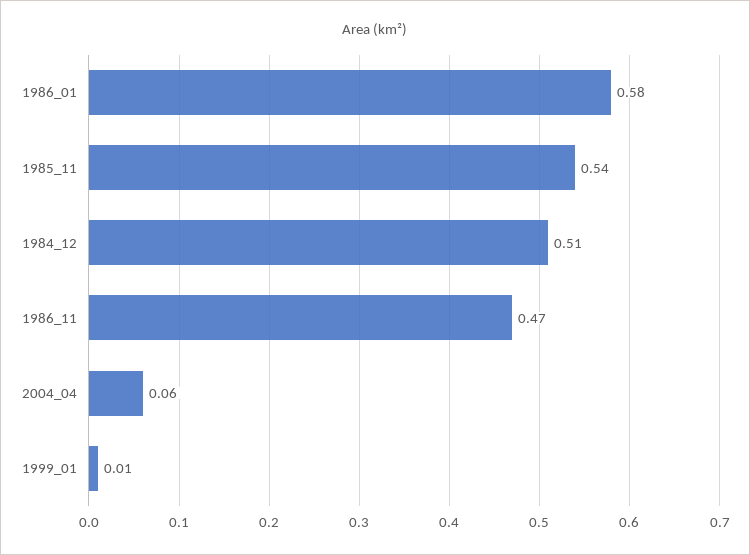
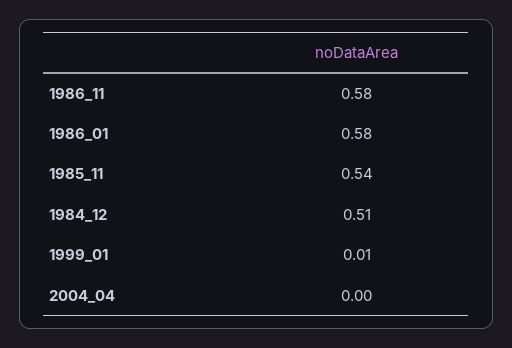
  {
    "1986_01": 0.58,
    "1985_11": 0.54,
    "1984_12": 0.51,
-   "1986_11": 0.47,
+   "1986_11": 0.58,
-   "2004_04": 0.06,
+   "2004_04": 0,
    "1999_01": 0.01
  }

